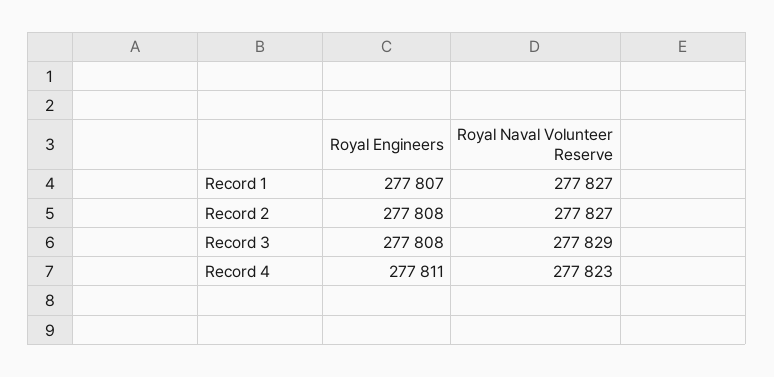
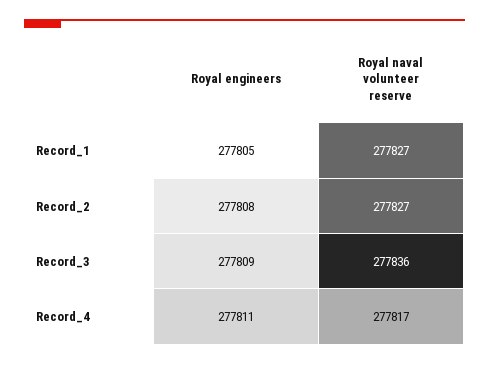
  {
    "Royal Engineers": {
-     "Record 1": 277807,
+     "Record 1": 277805,
      "Record 2": 277808,
-     "Record 3": 277808,
+     "Record 3": 277809,
      "Record 4": 277811
    },
    "Royal Naval Volunteer Reserve": {
      "Record 1": 277827,
      "Record 2": 277827,
-     "Record 3": 277829,
+     "Record 3": 277836,
-     "Record 4": 277823
+     "Record 4": 277817
    }
  }

